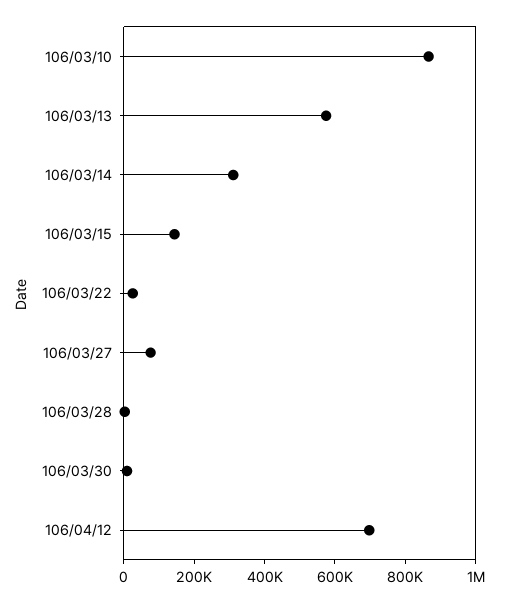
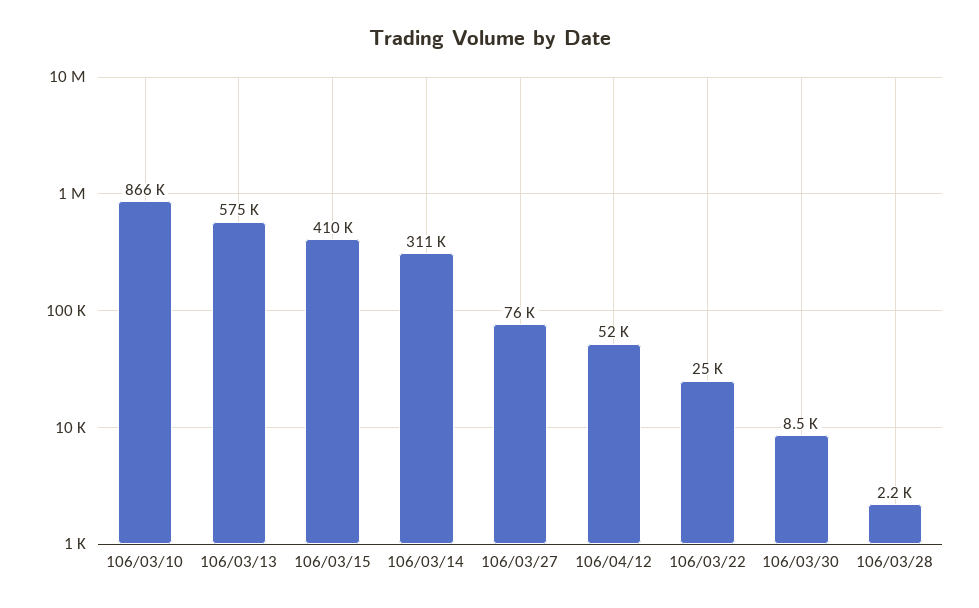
  {
    "106/03/10": 866000,
    "106/03/13": 575000,
    "106/03/14": 311000,
-   "106/03/15": 150000,
+   "106/03/15": 410000,
    "106/03/22": 25000,
    "106/03/27": 76000,
    "106/03/28": 2200,
    "106/03/30": 8500,
-   "106/04/12": 700000
+   "106/04/12": 52000
  }

